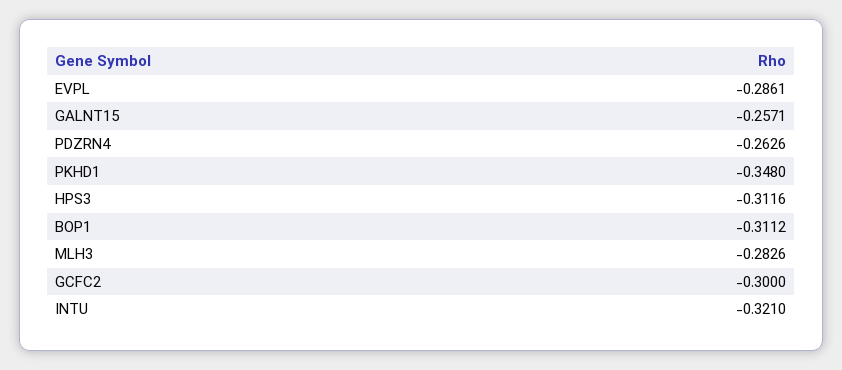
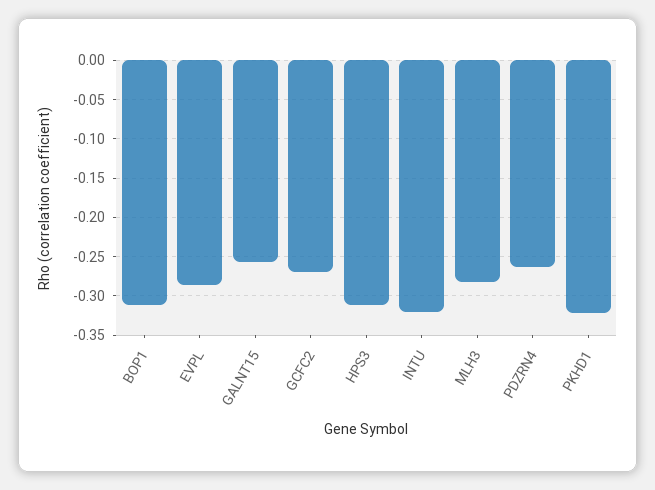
  {
    "EVPL": -0.2861,
    "GALNT15": -0.2571,
    "PDZRN4": -0.2626,
-   "PKHD1": -0.348,
+   "PKHD1": -0.32,
    "HPS3": -0.3116,
    "BOP1": -0.3112,
    "MLH3": -0.2826,
-   "GCFC2": -0.3,
+   "GCFC2": -0.27,
    "INTU": -0.321
  }

